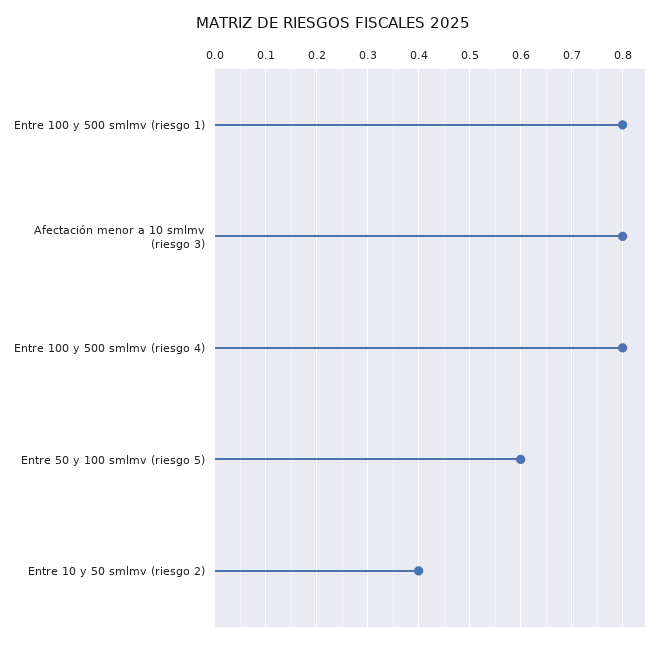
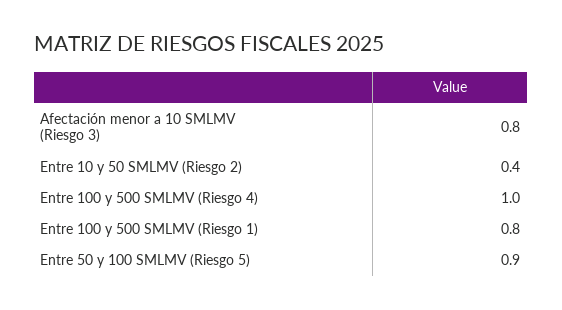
  {
    "Entre 100 y 500 smlmv (riesgo 1)": 0.8,
    "Afectación menor a 10 smlmv (riesgo 3)": 0.8,
-   "Entre 100 y 500 smlmv (riesgo 4)": 0.8,
+   "Entre 100 y 500 smlmv (riesgo 4)": 1,
-   "Entre 50 y 100 smlmv (riesgo 5)": 0.6,
+   "Entre 50 y 100 smlmv (riesgo 5)": 0.9,
    "Entre 10 y 50 smlmv (riesgo 2)": 0.4
  }

